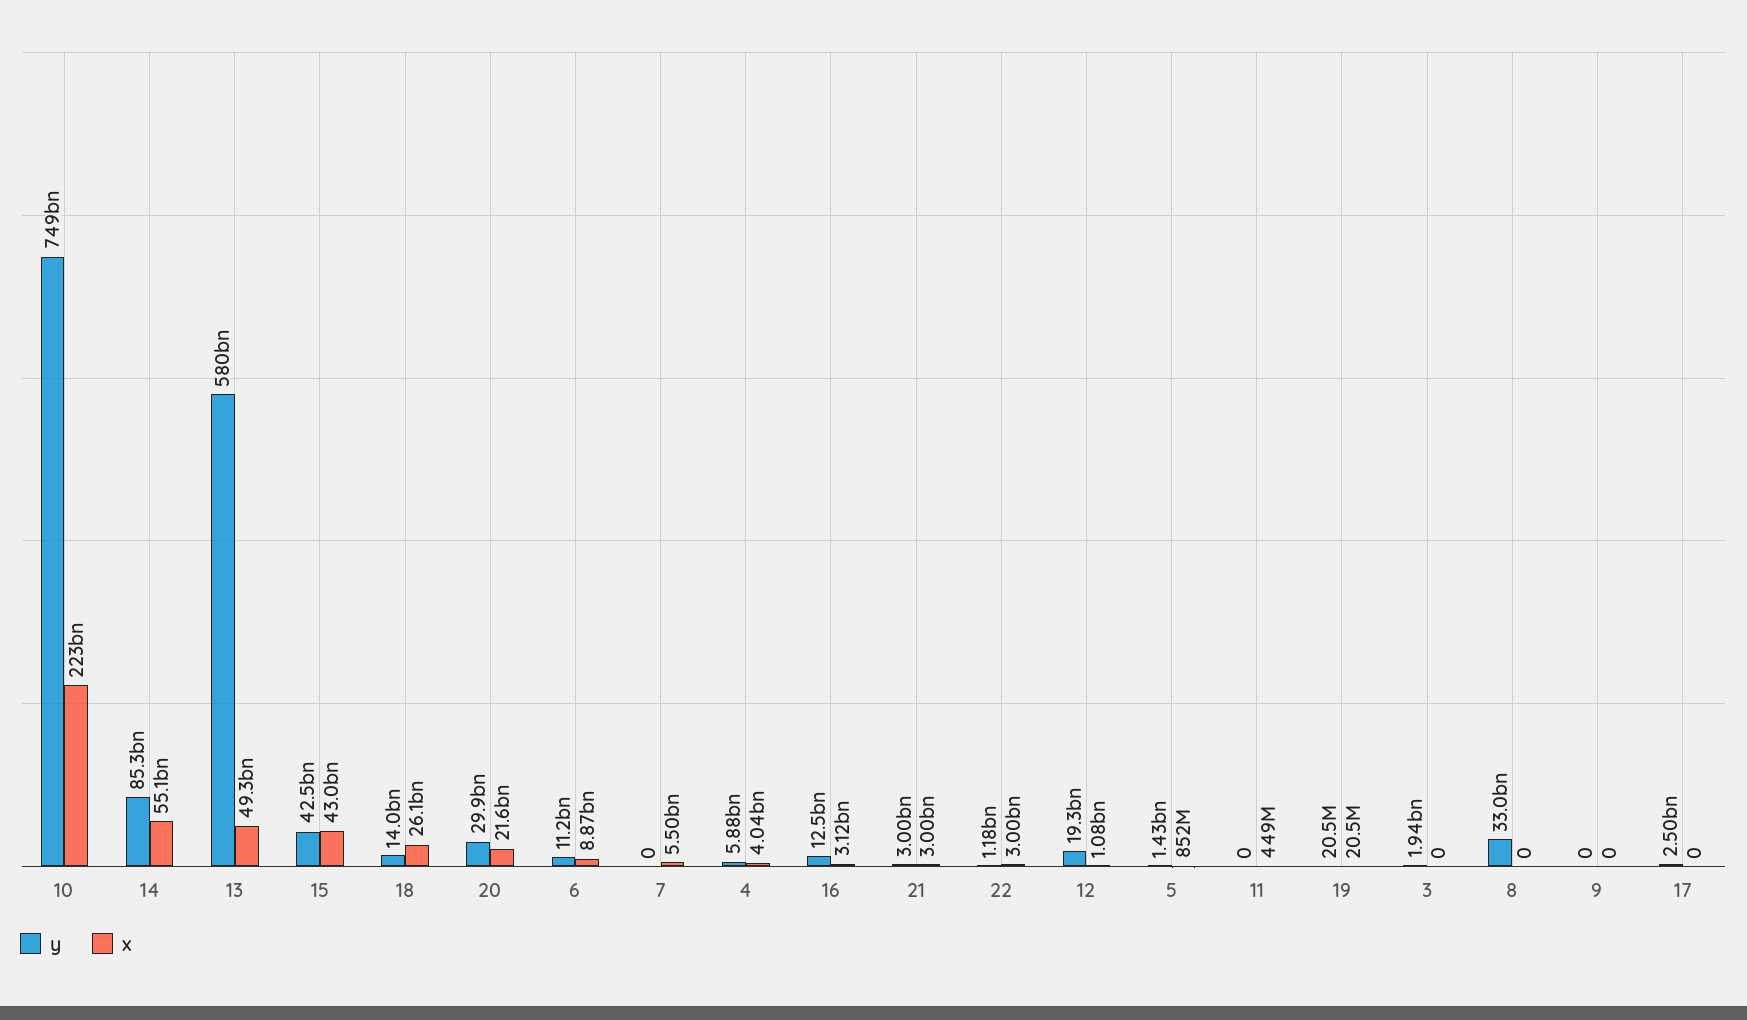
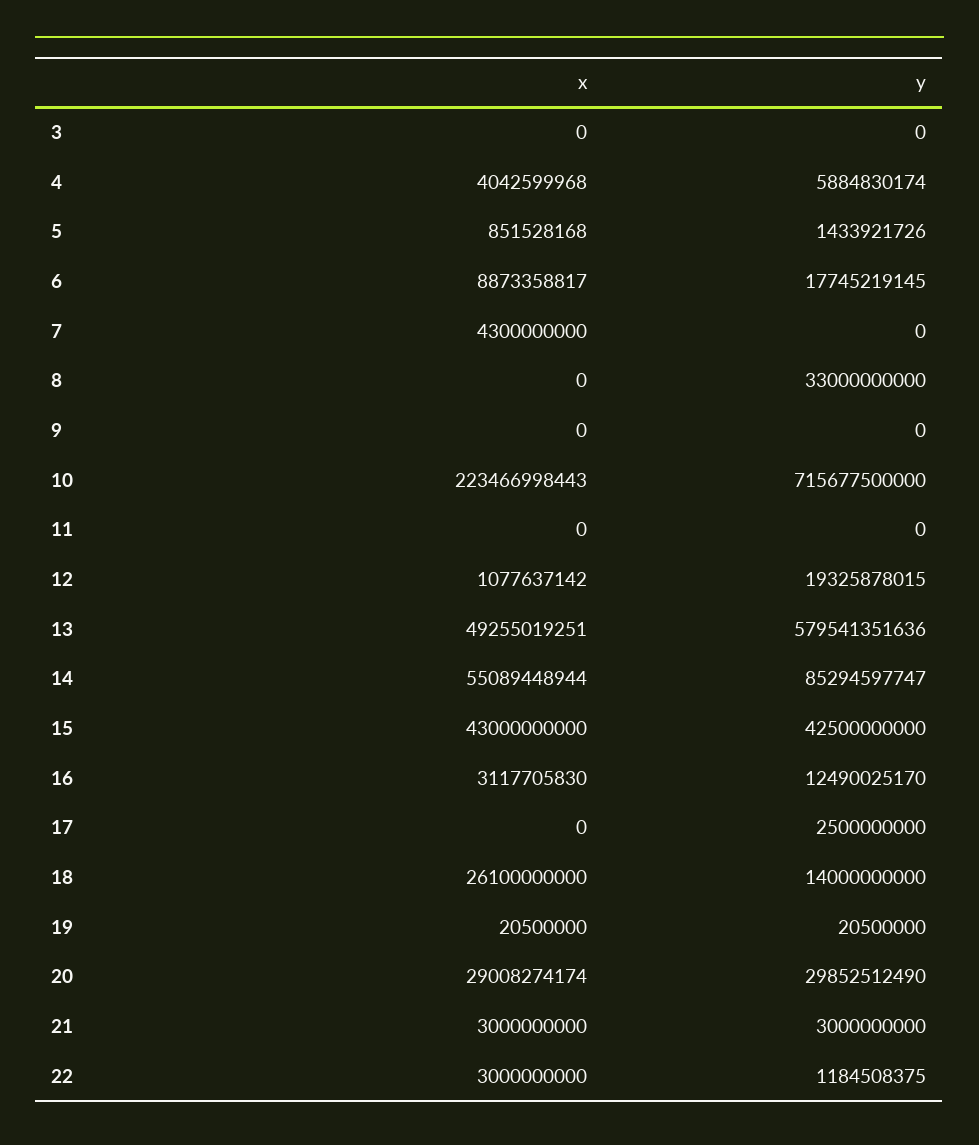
  {
    "y": {
-     "10": 749000000000,
+     "10": 715677500000,
      "14": 85294597747,
      "13": 579541351636,
      "15": 42500000000,
      "18": 14000000000,
      "20": 29852512490,
-     "6": 11200000000,
+     "6": 17745219145,
      "7": 0,
      "4": 5884830174,
      "16": 12490025170,
      "21": 3000000000,
      "22": 1184508375,
      "12": 19325878015,
      "5": 1433921726,
      "11": 0,
      "19": 20500000,
-     "3": 1940000000,
+     "3": 0,
      "8": 33000000000,
      "9": 0,
      "17": 2500000000
    },
    "x": {
      "10": 223466998443,
      "14": 55089448944,
      "13": 49255019251,
      "15": 43000000000,
      "18": 26100000000,
-     "20": 21600000000,
+     "20": 29008274174,
      "6": 8873358817,
-     "7": 5500000000,
+     "7": 4300000000,
      "4": 4042599968,
      "16": 3117705830,
      "21": 3000000000,
      "22": 3000000000,
      "12": 1077637142,
      "5": 851528168,
-     "11": 449000000,
+     "11": 0,
      "19": 20500000,
      "3": 0,
      "8": 0,
      "9": 0,
      "17": 0
    }
  }

